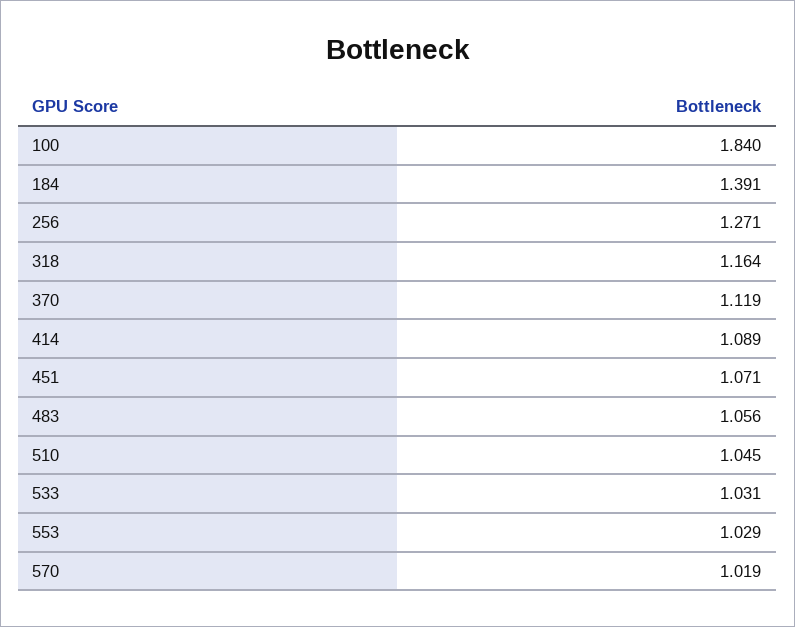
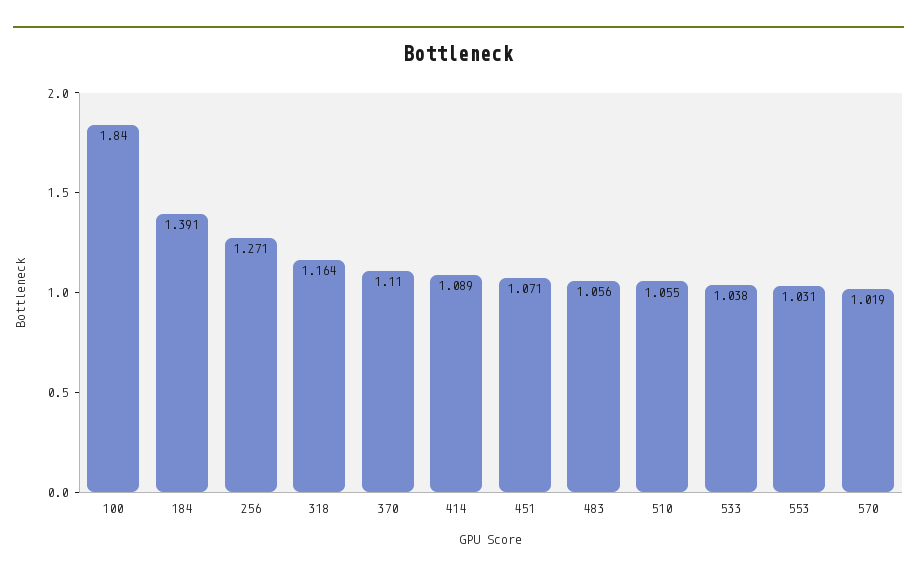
  {
    "100": 1.84,
    "184": 1.391,
    "256": 1.271,
    "318": 1.164,
-   "370": 1.119,
+   "370": 1.11,
    "414": 1.089,
    "451": 1.071,
    "483": 1.056,
-   "510": 1.045,
+   "510": 1.055,
-   "533": 1.031,
+   "533": 1.038,
-   "553": 1.029,
+   "553": 1.031,
    "570": 1.019
  }

